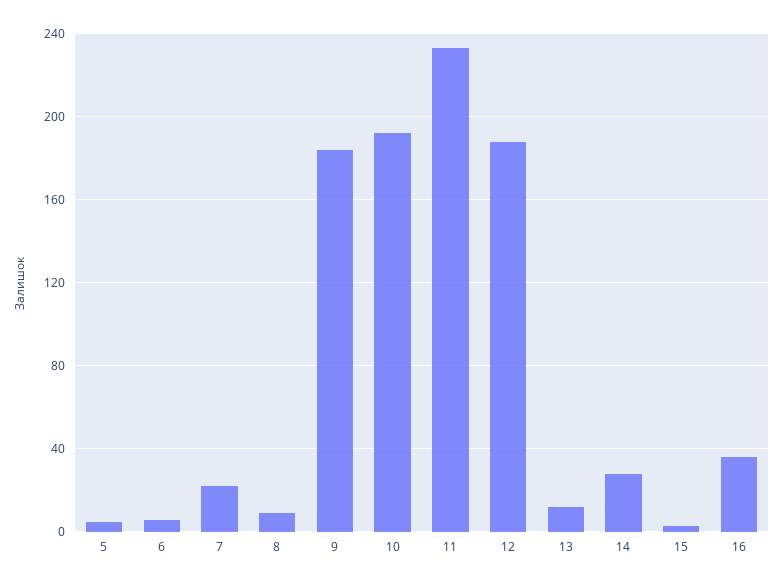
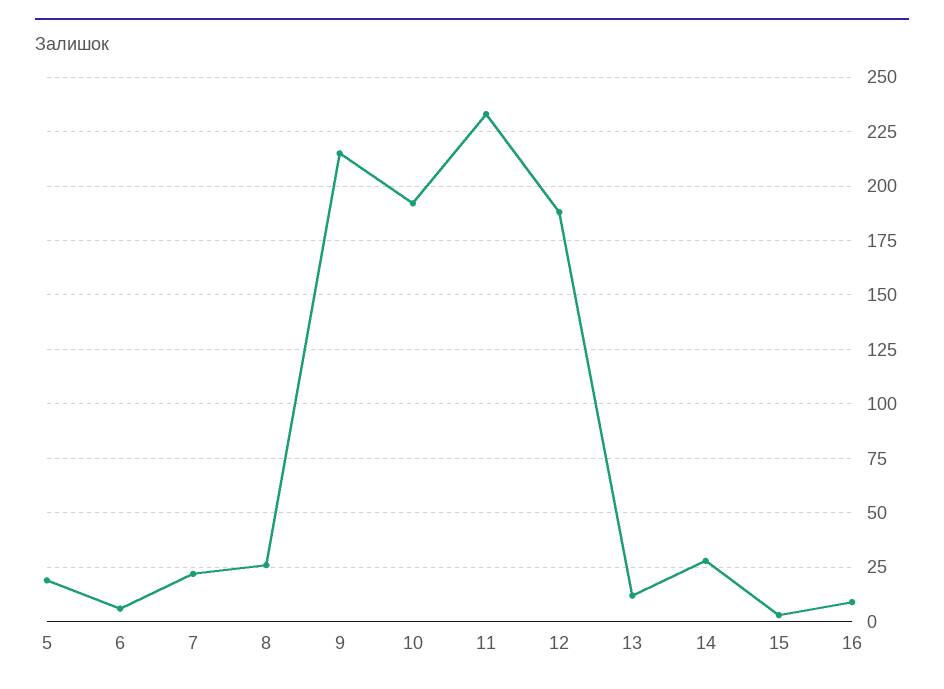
  {
-   "5": 5,
+   "5": 20,
    "6": 5,
    "7": 20,
-   "8": 10,
+   "8": 25,
-   "9": 185,
+   "9": 215,
    "10": 190,
    "11": 235,
    "12": 190,
    "13": 10,
    "14": 30,
    "15": 5,
-   "16": 35
+   "16": 10
  }

